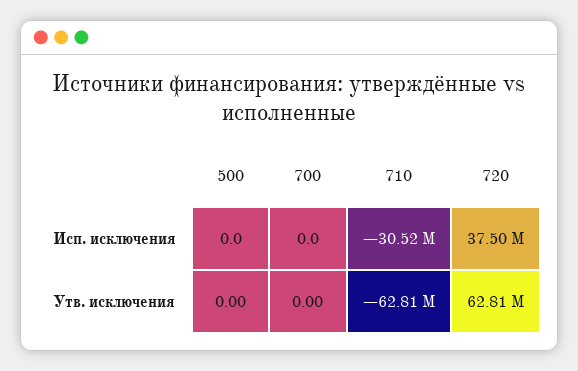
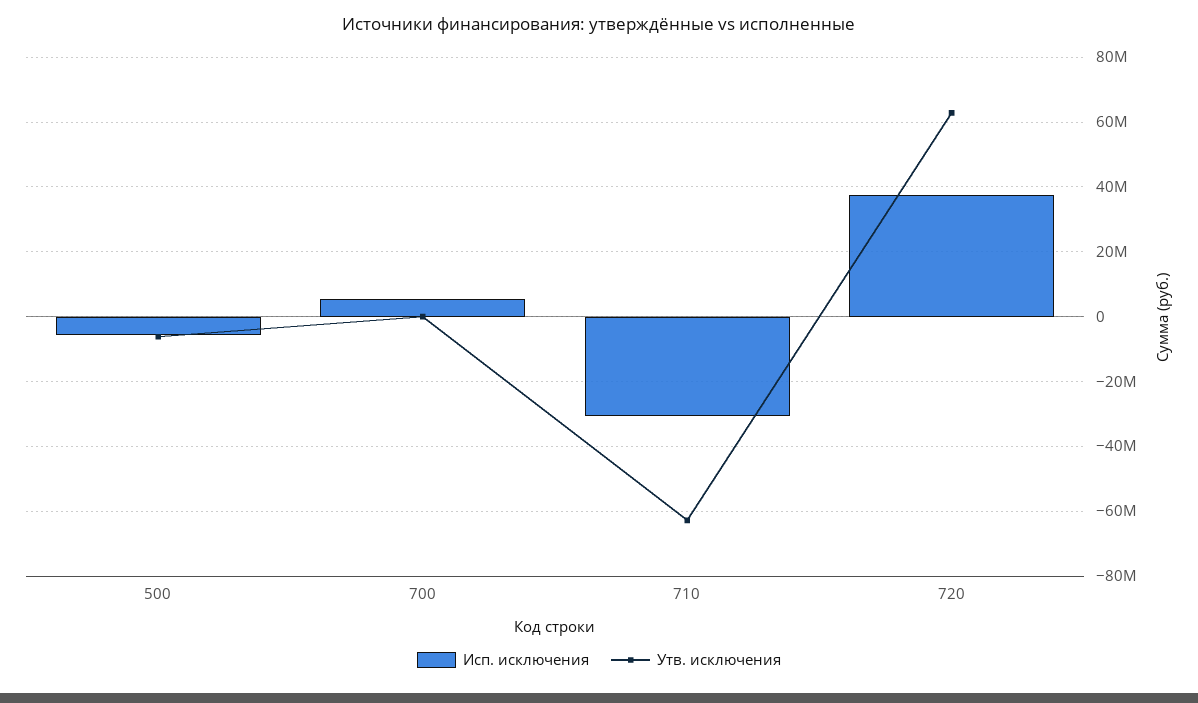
  {
    "Исп. исключения": {
-     "500": 0,
+     "500": -6000000,
-     "700": 0,
+     "700": 6000000,
      "710": -30520000,
      "720": 37500000
    },
    "Утв. исключения": {
-     "500": 0,
+     "500": -6000000,
      "700": 0,
      "710": -62810000,
      "720": 62810000
    }
  }

